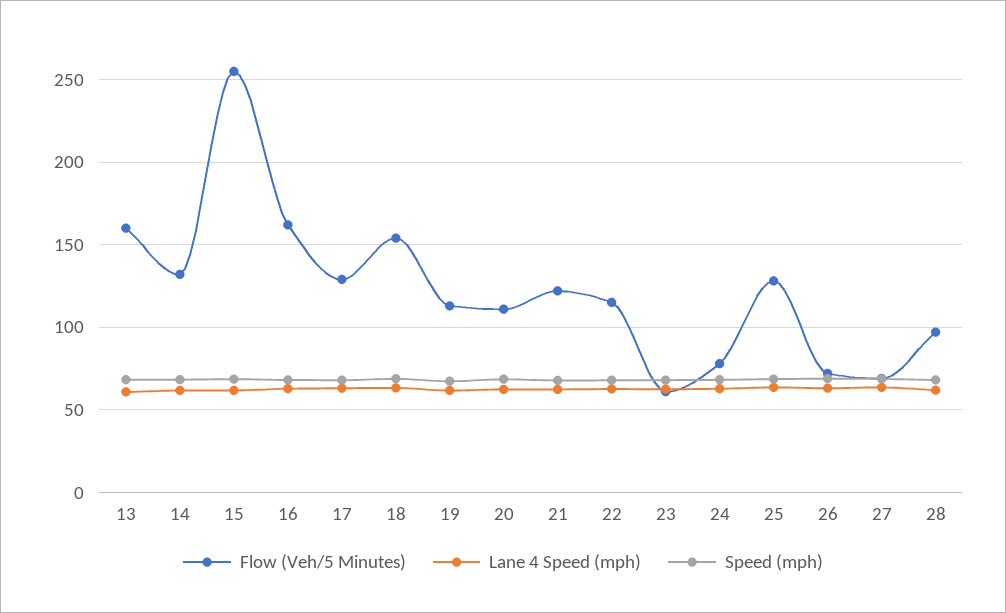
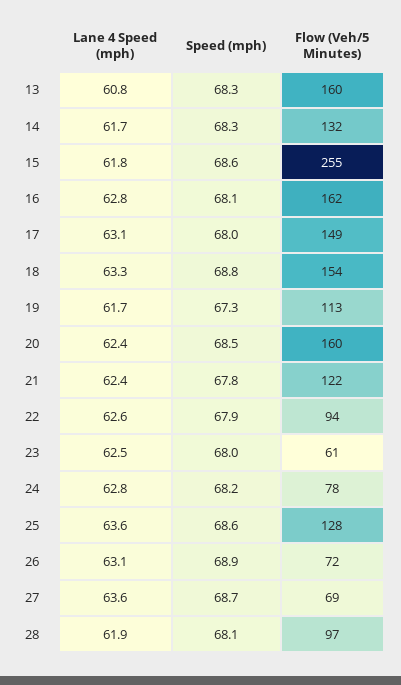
  {
    "Flow (Veh/5 Minutes)": {
      "13": 160,
      "14": 132,
      "15": 255,
      "16": 162,
-     "17": 130,
+     "17": 149,
      "18": 154,
      "19": 113,
-     "20": 110,
+     "20": 160,
      "21": 122,
-     "22": 115,
+     "22": 94,
      "23": 61,
      "24": 78,
      "25": 128,
      "26": 72,
      "27": 69,
      "28": 97
    },
    "Lane 4 Speed (mph)": {
      "13": 60.8,
      "14": 61.7,
      "15": 61.8,
      "16": 62.8,
      "17": 63.1,
      "18": 63.3,
      "19": 61.7,
      "20": 62.4,
      "21": 62.4,
      "22": 62.6,
      "23": 62.5,
      "24": 62.8,
      "25": 63.6,
      "26": 63.1,
      "27": 63.6,
      "28": 61.9
    },
    "Speed (mph)": {
      "13": 68.3,
      "14": 68.3,
      "15": 68.6,
      "16": 68.1,
      "17": 68,
      "18": 68.8,
      "19": 67.3,
      "20": 68.5,
      "21": 67.8,
      "22": 67.9,
      "23": 68,
      "24": 68.2,
      "25": 68.6,
      "26": 68.9,
      "27": 68.7,
      "28": 68.1
    }
  }

